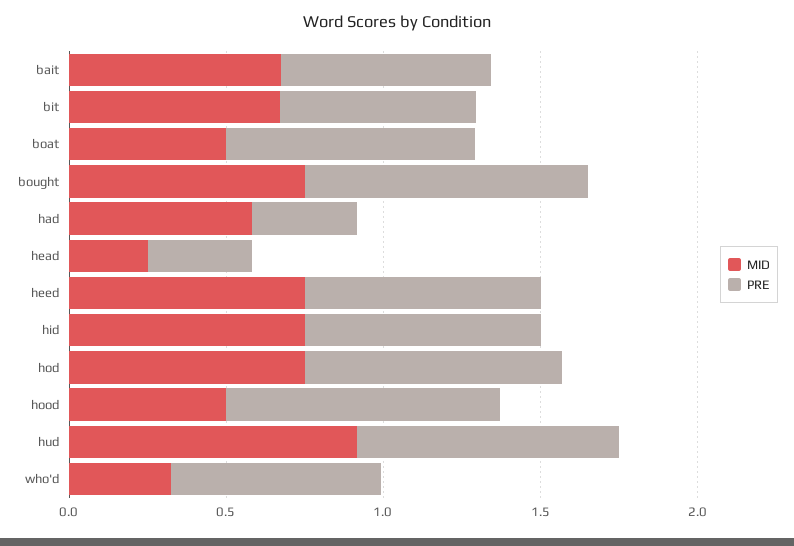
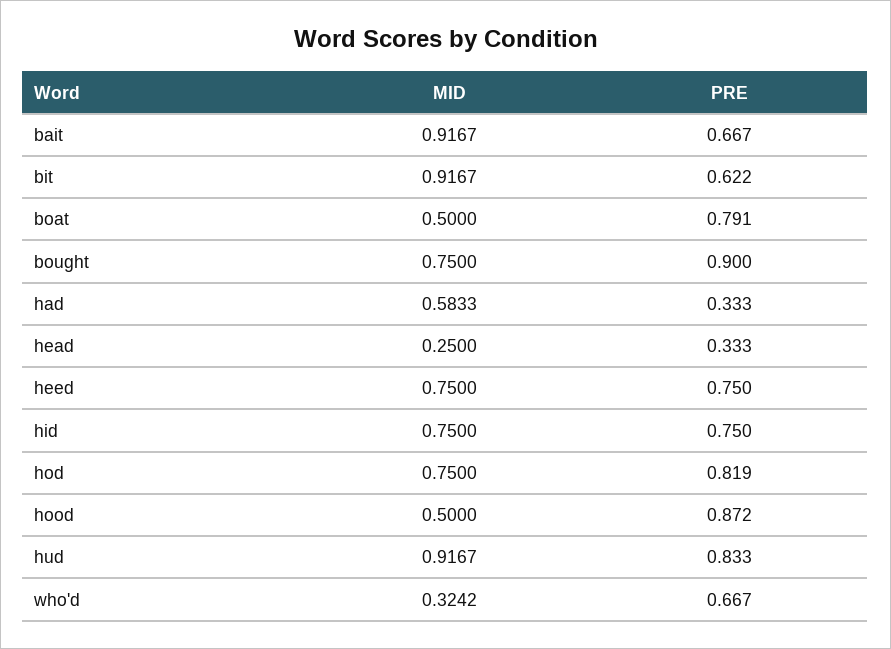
  {
    "MID": {
-     "bait": 0.7,
+     "bait": 0.9167,
-     "bit": 0.7,
+     "bit": 0.9167,
      "boat": 0.5,
      "bought": 0.75,
      "had": 0.5833,
      "head": 0.25,
      "heed": 0.75,
      "hid": 0.75,
      "hod": 0.75,
      "hood": 0.5,
      "hud": 0.9167,
      "who'd": 0.3242
    },
    "PRE": {
      "bait": 0.667,
      "bit": 0.622,
      "boat": 0.791,
      "bought": 0.9,
      "had": 0.333,
      "head": 0.333,
      "heed": 0.75,
      "hid": 0.75,
      "hod": 0.819,
      "hood": 0.872,
      "hud": 0.833,
      "who'd": 0.667
    }
  }

